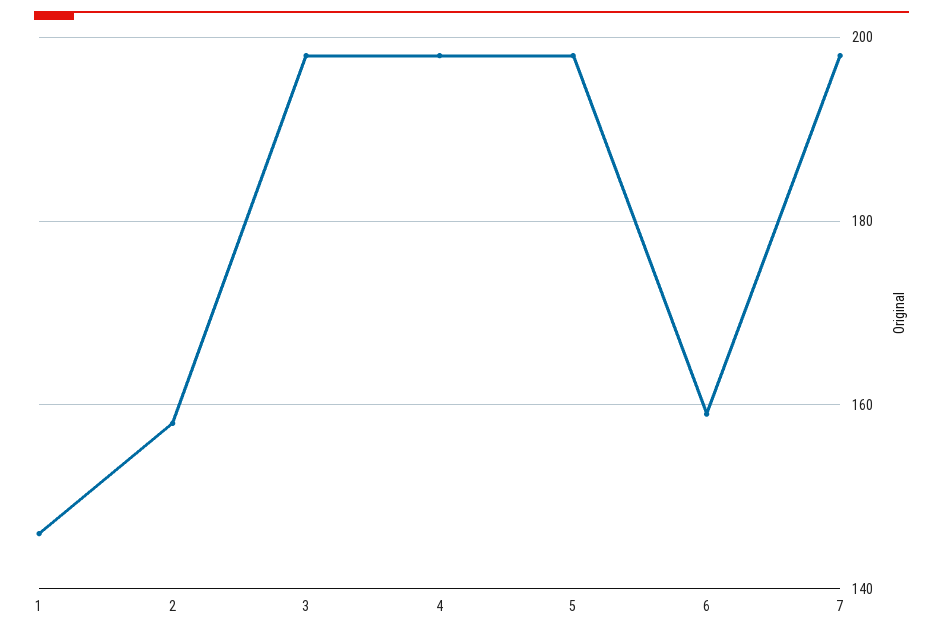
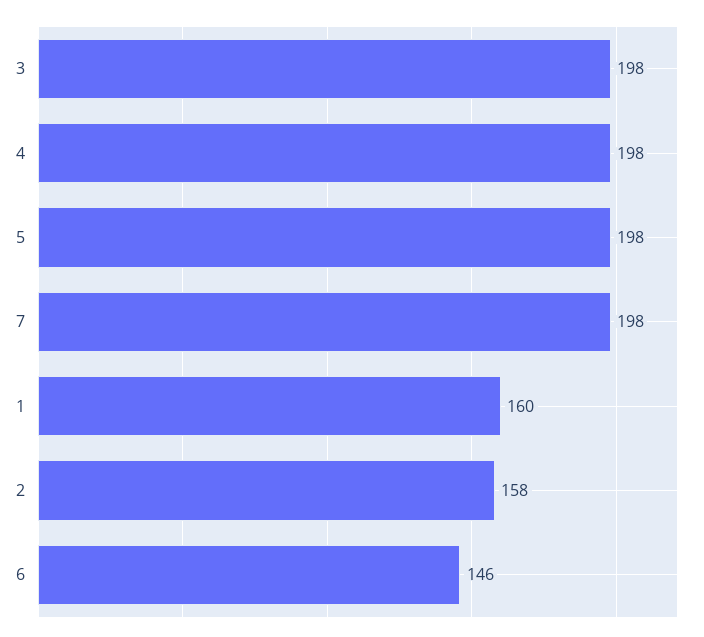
  {
-   "1": 145,
+   "1": 160,
    "2": 158,
    "3": 198,
    "4": 198,
    "5": 198,
-   "6": 160,
+   "6": 146,
    "7": 198
  }

